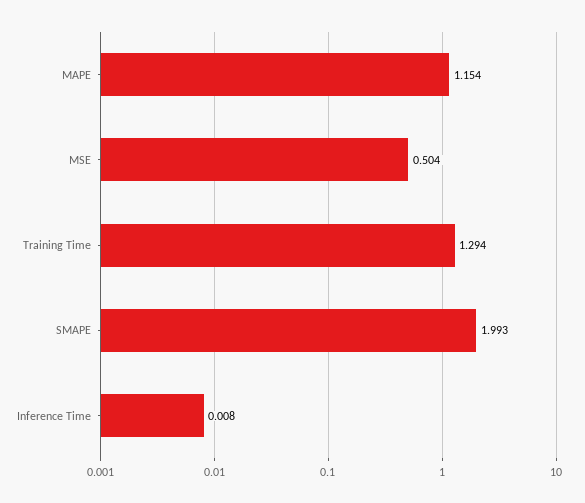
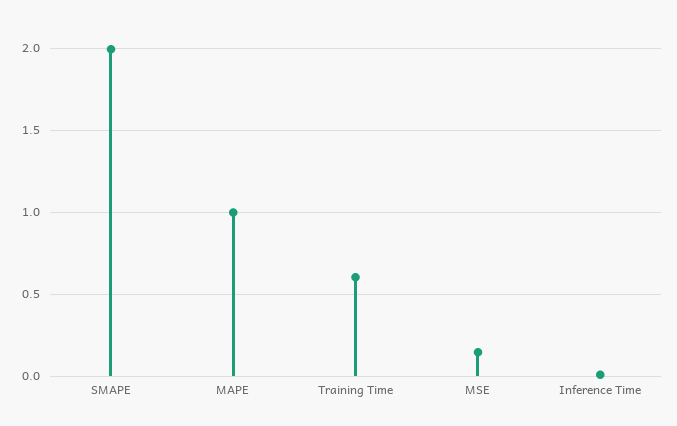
  {
-   "MAPE": 1.154,
+   "MAPE": 1,
-   "MSE": 0.504,
+   "MSE": 0.15,
-   "Training Time": 1.294,
+   "Training Time": 0.6,
    "SMAPE": 1.993,
    "Inference Time": 0.008
  }

